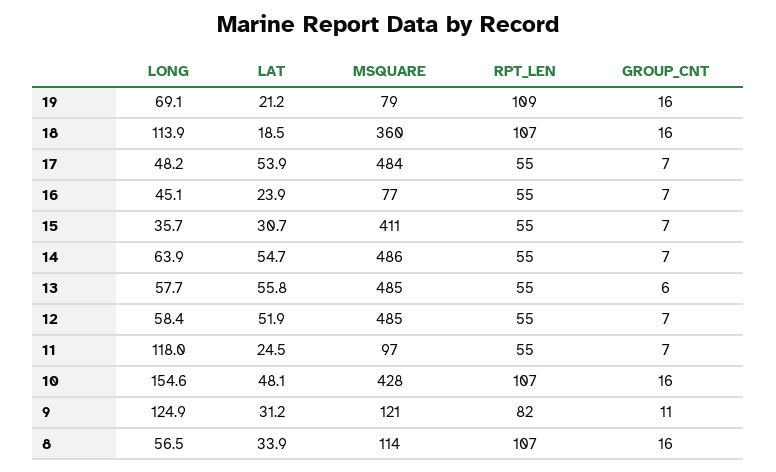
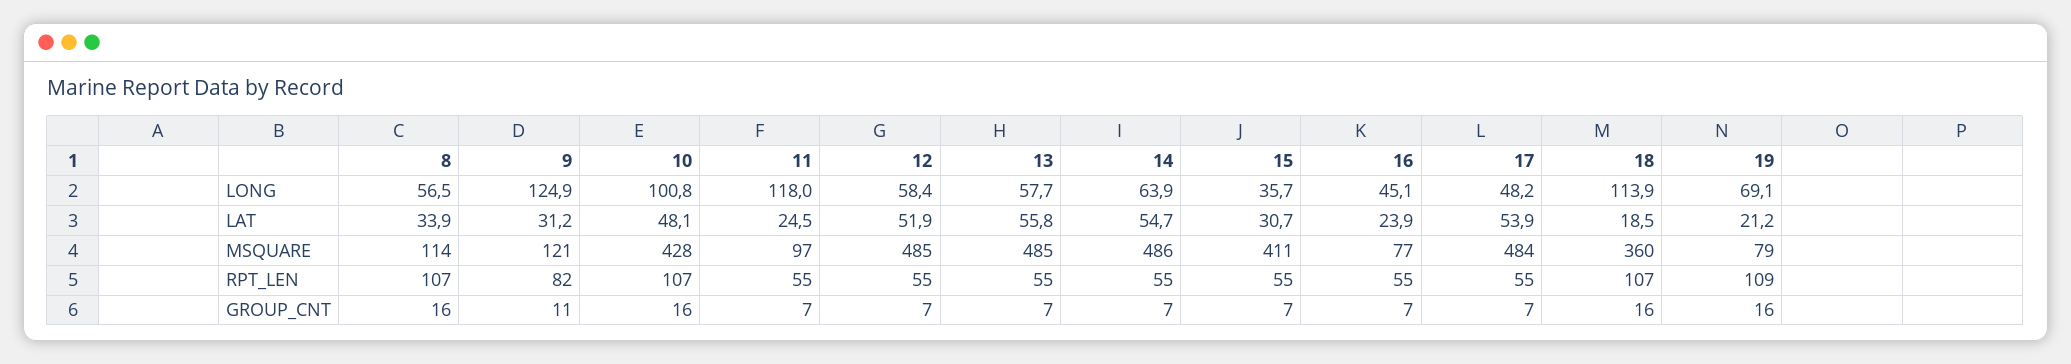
  {
    "LONG": {
      "19": 69.1,
      "18": 113.9,
      "17": 48.2,
      "16": 45.1,
      "15": 35.7,
      "14": 63.9,
      "13": 57.7,
      "12": 58.4,
      "11": 118,
-     "10": 154.6,
+     "10": 100.8,
      "9": 124.9,
      "8": 56.5
    },
    "LAT": {
      "19": 21.2,
      "18": 18.5,
      "17": 53.9,
      "16": 23.9,
      "15": 30.7,
      "14": 54.7,
      "13": 55.8,
      "12": 51.9,
      "11": 24.5,
      "10": 48.1,
      "9": 31.2,
      "8": 33.9
    },
    "MSQUARE": {
      "19": 79,
      "18": 360,
      "17": 484,
      "16": 77,
      "15": 411,
      "14": 486,
      "13": 485,
      "12": 485,
      "11": 97,
      "10": 428,
      "9": 121,
      "8": 114
    },
    "RPT_LEN": {
      "19": 109,
      "18": 107,
      "17": 55,
      "16": 55,
      "15": 55,
      "14": 55,
      "13": 55,
      "12": 55,
      "11": 55,
      "10": 107,
      "9": 82,
      "8": 107
    },
    "GROUP_CNT": {
      "19": 16,
      "18": 16,
      "17": 7,
      "16": 7,
      "15": 7,
      "14": 7,
-     "13": 6,
+     "13": 7,
      "12": 7,
      "11": 7,
      "10": 16,
      "9": 11,
      "8": 16
    }
  }

